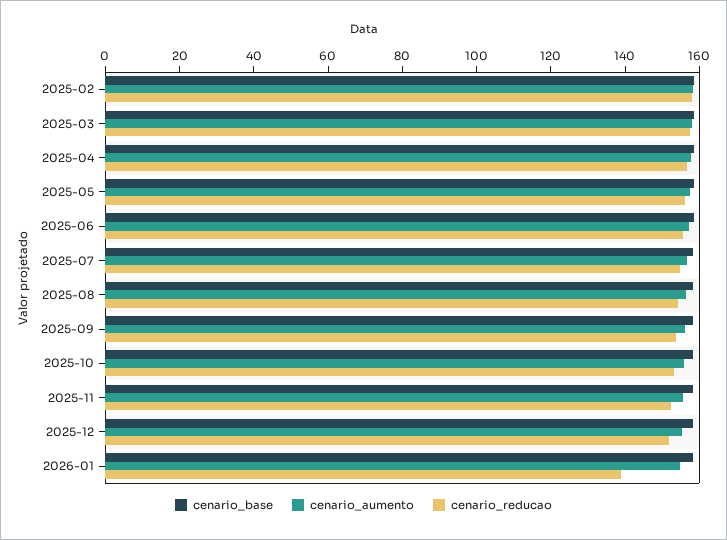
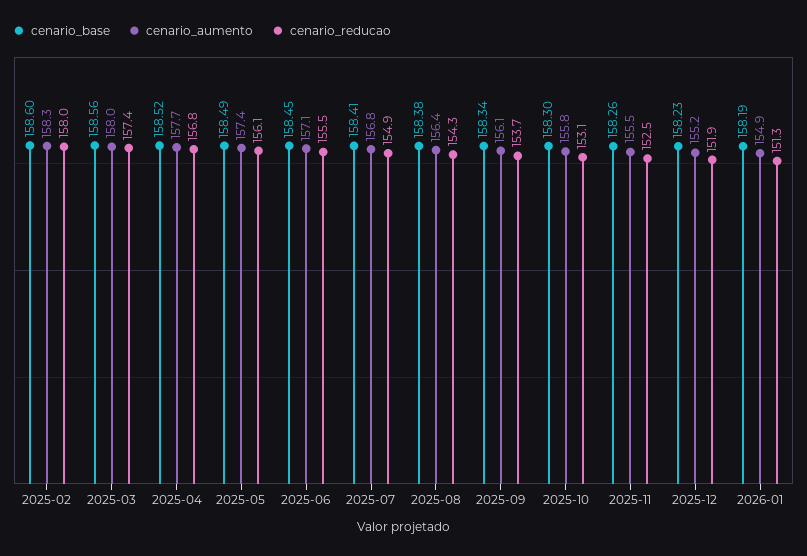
  {
    "cenario_base": {
      "2025-02": 158.6,
      "2025-03": 158.56,
      "2025-04": 158.52,
      "2025-05": 158.49,
      "2025-06": 158.45,
      "2025-07": 158.41,
      "2025-08": 158.38,
      "2025-09": 158.34,
      "2025-10": 158.3,
      "2025-11": 158.26,
      "2025-12": 158.23,
      "2026-01": 158.19
    },
    "cenario_aumento": {
      "2025-02": 158.3,
      "2025-03": 158,
      "2025-04": 157.7,
      "2025-05": 157.4,
      "2025-06": 157.1,
      "2025-07": 156.8,
      "2025-08": 156.4,
      "2025-09": 156.1,
      "2025-10": 155.8,
      "2025-11": 155.5,
      "2025-12": 155.2,
      "2026-01": 154.9
    },
    "cenario_reducao": {
      "2025-02": 158,
      "2025-03": 157.4,
      "2025-04": 156.8,
      "2025-05": 156.1,
      "2025-06": 155.5,
      "2025-07": 154.9,
      "2025-08": 154.3,
      "2025-09": 153.7,
      "2025-10": 153.1,
      "2025-11": 152.5,
      "2025-12": 151.9,
-     "2026-01": 140
+     "2026-01": 151.3
    }
  }

